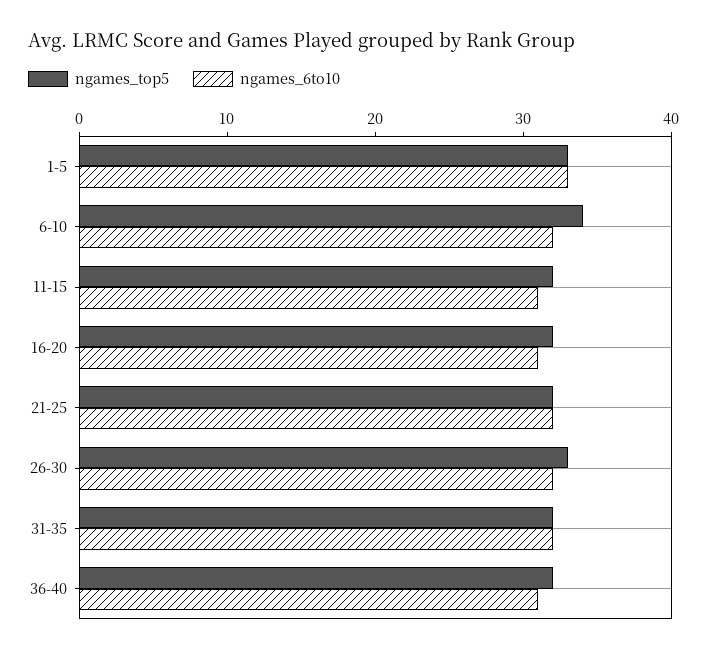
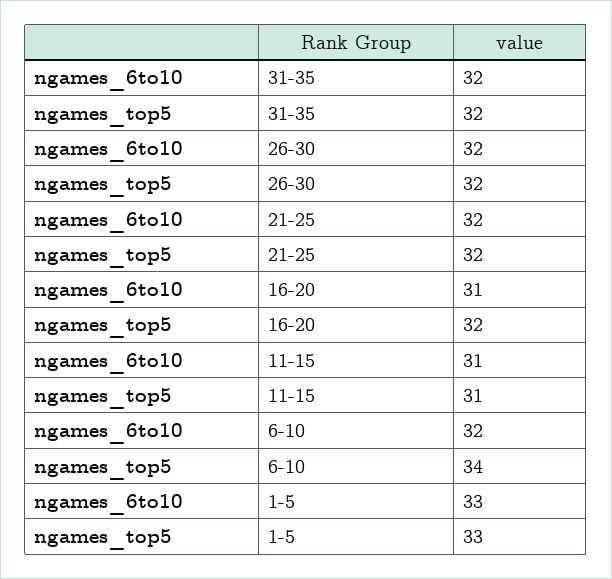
  {
    "ngames_top5": {
      "1-5": 33,
      "6-10": 34,
-     "11-15": 32,
+     "11-15": 31,
      "16-20": 32,
      "21-25": 32,
-     "26-30": 33,
+     "26-30": 32,
-     "31-35": 32,
+     "31-35": 32
-     "36-40": 32
    },
    "ngames_6to10": {
      "1-5": 33,
      "6-10": 32,
      "11-15": 31,
      "16-20": 31,
      "21-25": 32,
      "26-30": 32,
-     "31-35": 32,
+     "31-35": 32
-     "36-40": 31
    }
  }

